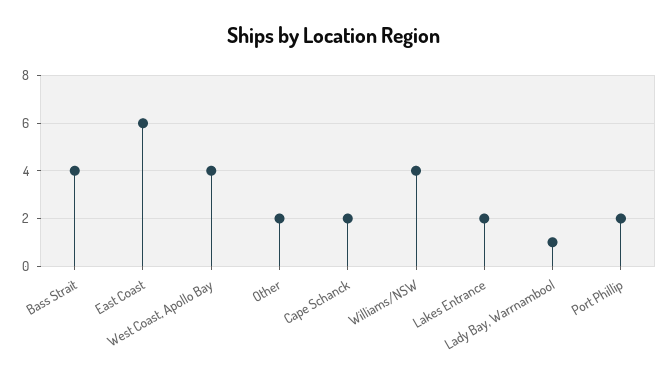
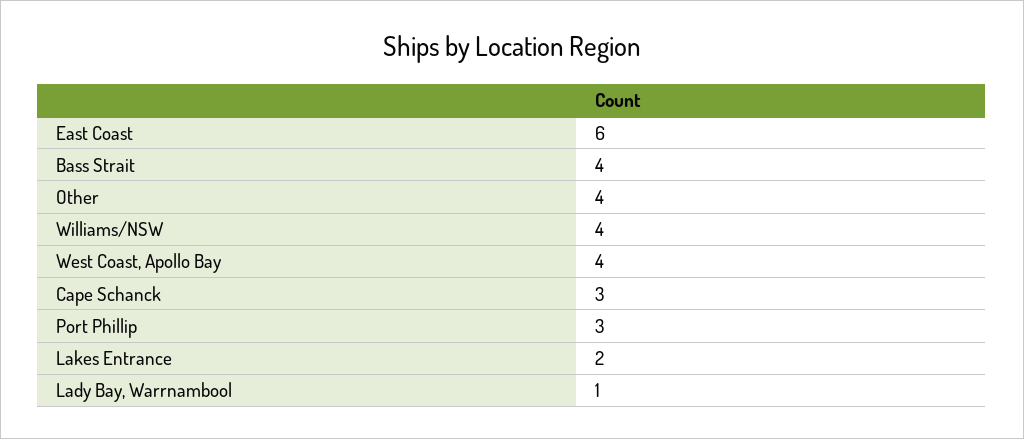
  {
    "Bass Strait": 4,
    "East Coast": 6,
    "West Coast, Apollo Bay": 4,
-   "Other": 2,
+   "Other": 4,
-   "Cape Schanck": 2,
+   "Cape Schanck": 3,
    "Williams/NSW": 4,
    "Lakes Entrance": 2,
    "Lady Bay, Warrnambool": 1,
-   "Port Phillip": 2
+   "Port Phillip": 3
  }

